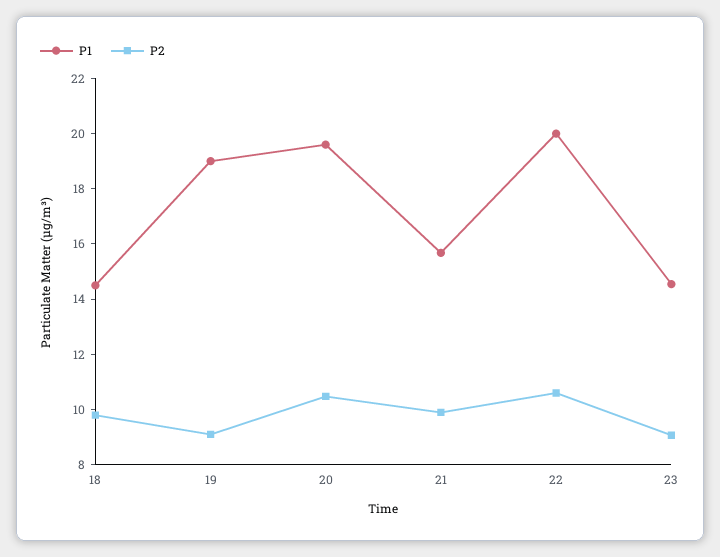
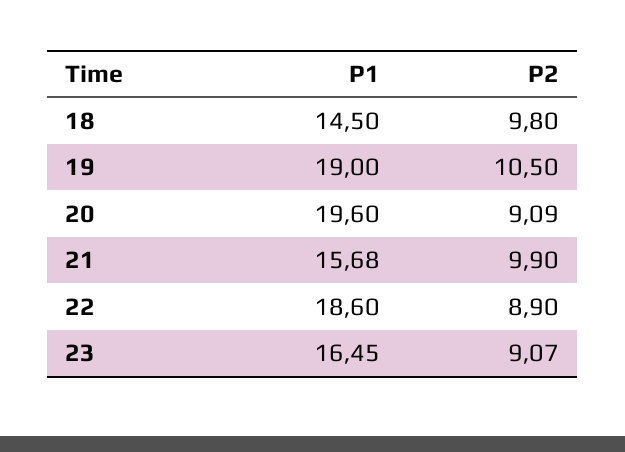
  {
    "P1": {
      "18": 14.5,
      "19": 19,
      "20": 19.6,
      "21": 15.68,
-     "22": 20,
+     "22": 18.6,
-     "23": 14.5
+     "23": 16.45
    },
    "P2": {
      "18": 9.8,
-     "19": 9,
+     "19": 10.5,
-     "20": 10.5,
+     "20": 9.09,
      "21": 9.9,
-     "22": 10.5,
+     "22": 8.9,
      "23": 9.07
    }
  }

